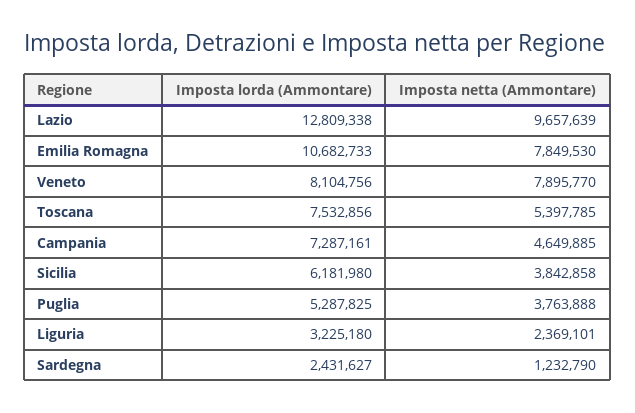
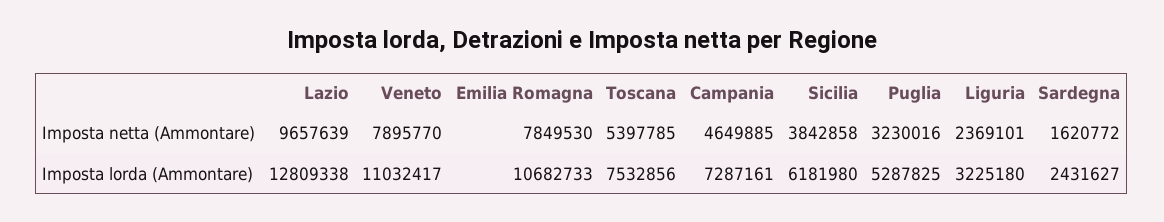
  {
    "Imposta lorda (Ammontare)": {
      "Lazio": 12809338,
      "Emilia Romagna": 10682733,
-     "Veneto": 8104756,
+     "Veneto": 11032417,
      "Toscana": 7532856,
      "Campania": 7287161,
      "Sicilia": 6181980,
      "Puglia": 5287825,
      "Liguria": 3225180,
      "Sardegna": 2431627
    },
    "Imposta netta (Ammontare)": {
      "Lazio": 9657639,
      "Emilia Romagna": 7849530,
      "Veneto": 7895770,
      "Toscana": 5397785,
      "Campania": 4649885,
      "Sicilia": 3842858,
-     "Puglia": 3763888,
+     "Puglia": 3230016,
      "Liguria": 2369101,
-     "Sardegna": 1232790
+     "Sardegna": 1620772
    }
  }

